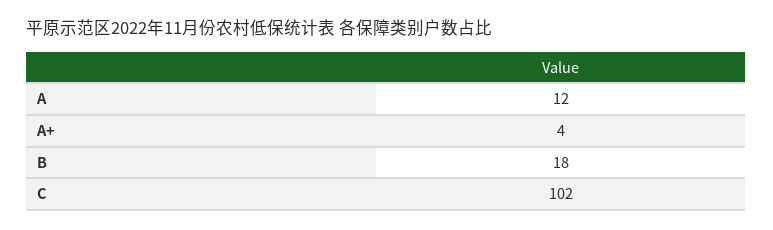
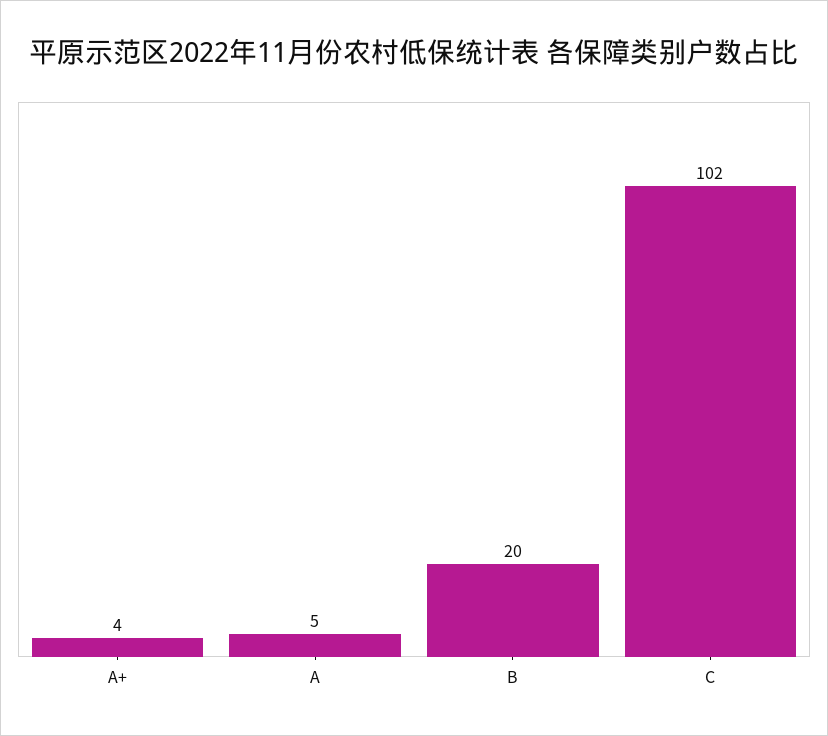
  {
-   "A": 12,
+   "A": 5,
    "A+": 4,
-   "B": 18,
+   "B": 20,
    "C": 102
  }

